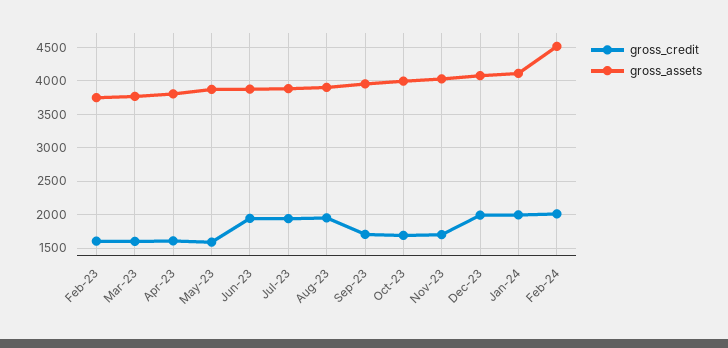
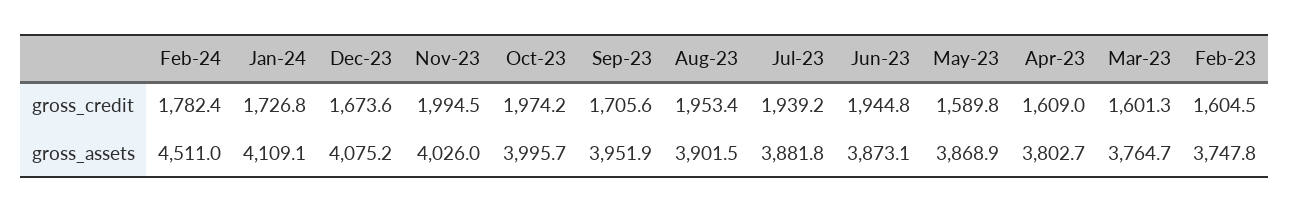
  {
    "gross_credit": {
      "Feb-23": 1604.5,
      "Mar-23": 1601.3,
      "Apr-23": 1609,
      "May-23": 1589.8,
      "Jun-23": 1944.8,
      "Jul-23": 1939.2,
      "Aug-23": 1953.4,
      "Sep-23": 1705.6,
-     "Oct-23": 1700,
+     "Oct-23": 1974.2,
-     "Nov-23": 1700,
+     "Nov-23": 1994.5,
-     "Dec-23": 2000,
+     "Dec-23": 1673.6,
-     "Jan-24": 2000,
+     "Jan-24": 1726.8,
-     "Feb-24": 2000
+     "Feb-24": 1782.4
    },
    "gross_assets": {
      "Feb-23": 3747.8,
      "Mar-23": 3764.7,
      "Apr-23": 3802.7,
      "May-23": 3868.9,
      "Jun-23": 3873.1,
      "Jul-23": 3881.8,
      "Aug-23": 3901.5,
      "Sep-23": 3951.9,
      "Oct-23": 3995.7,
      "Nov-23": 4026,
      "Dec-23": 4075.2,
      "Jan-24": 4109.1,
      "Feb-24": 4511
    }
  }

